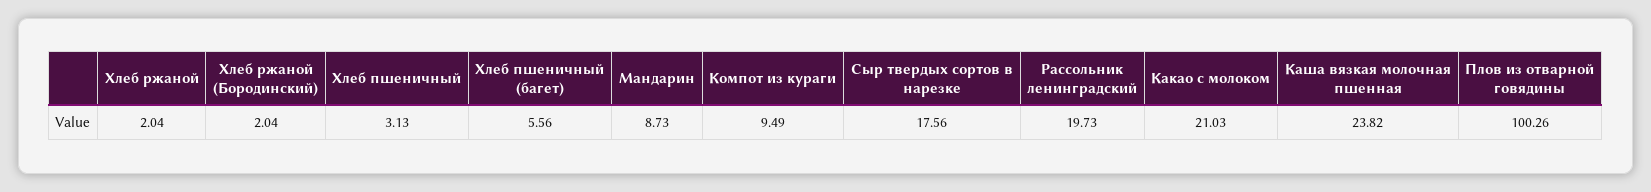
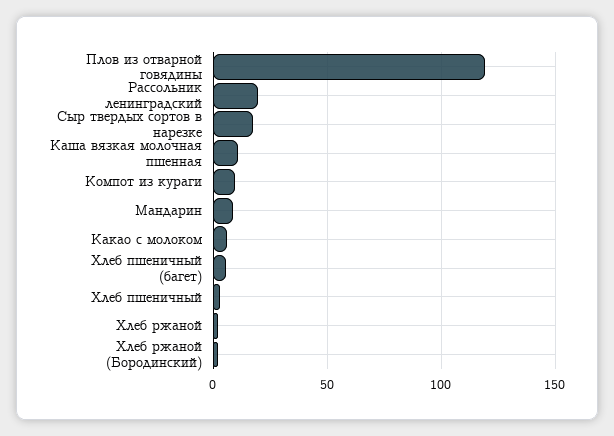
  {
    "Хлеб ржаной": 2.04,
    "Хлеб ржаной (Бородинский)": 2.04,
    "Хлеб пшеничный": 3.13,
    "Хлеб пшеничный (багет)": 5.56,
    "Мандарин": 8.73,
    "Компот из кураги": 9.49,
    "Сыр твердых сортов в нарезке": 17.56,
    "Рассольник ленинградский": 19.73,
-   "Какао с молоком": 21.03,
+   "Какао с молоком": 5,
-   "Каша вязкая молочная пшенная": 23.82,
+   "Каша вязкая молочная пшенная": 10,
-   "Плов из отварной говядины": 100.26
+   "Плов из отварной говядины": 120
  }

